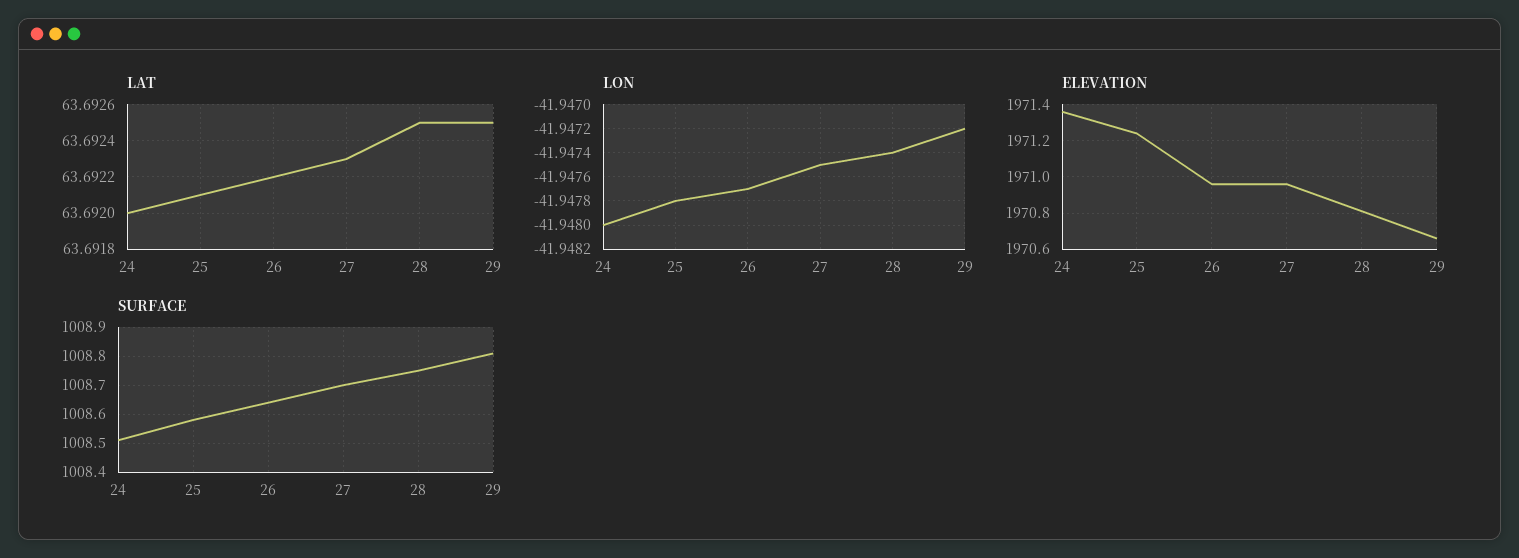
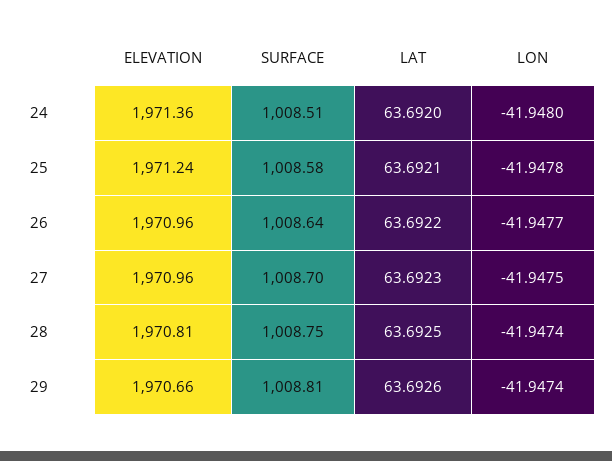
  {
    "LAT": {
      "24": 63.692,
      "25": 63.6921,
      "26": 63.6922,
      "27": 63.6923,
      "28": 63.6925,
-     "29": 63.6925
+     "29": 63.6926
    },
    "LON": {
      "24": -41.948,
      "25": -41.9478,
      "26": -41.9477,
      "27": -41.9475,
      "28": -41.9474,
-     "29": -41.9472
+     "29": -41.9474
    },
    "ELEVATION": {
      "24": 1971.36,
      "25": 1971.24,
      "26": 1970.96,
      "27": 1970.96,
      "28": 1970.81,
      "29": 1970.66
    },
    "SURFACE": {
      "24": 1008.51,
      "25": 1008.58,
      "26": 1008.64,
      "27": 1008.7,
      "28": 1008.75,
      "29": 1008.81
    }
  }

